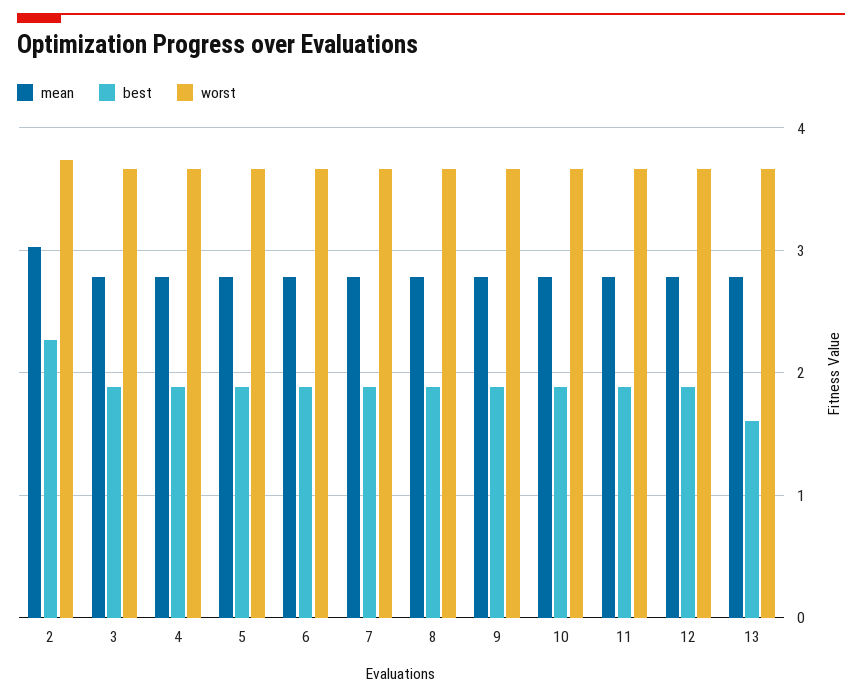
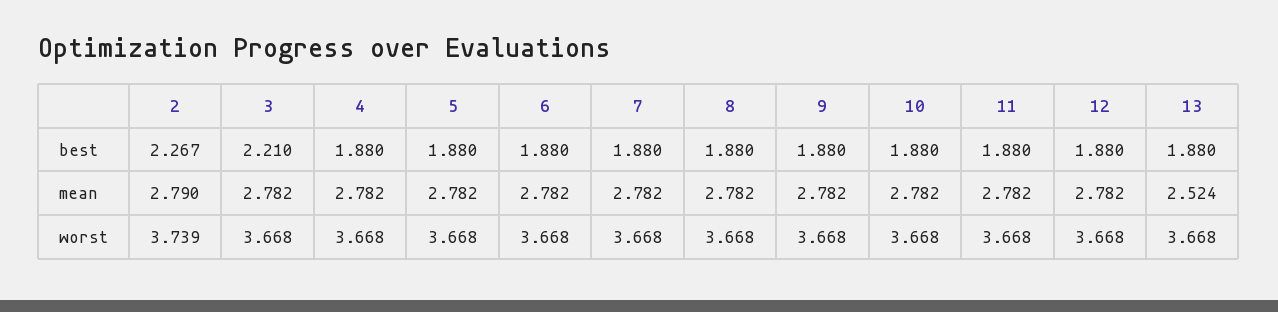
  {
    "mean": {
-     "2": 3,
+     "2": 2.79,
      "3": 2.782,
      "4": 2.782,
      "5": 2.782,
      "6": 2.782,
      "7": 2.782,
      "8": 2.782,
      "9": 2.782,
      "10": 2.782,
      "11": 2.782,
      "12": 2.782,
-     "13": 2.8
+     "13": 2.524
    },
    "best": {
      "2": 2.267,
-     "3": 1.9,
+     "3": 2.21,
      "4": 1.88,
      "5": 1.88,
      "6": 1.88,
      "7": 1.88,
      "8": 1.88,
      "9": 1.88,
      "10": 1.88,
      "11": 1.88,
      "12": 1.88,
-     "13": 1.6
+     "13": 1.88
    },
    "worst": {
      "2": 3.739,
      "3": 3.668,
      "4": 3.668,
      "5": 3.668,
      "6": 3.668,
      "7": 3.668,
      "8": 3.668,
      "9": 3.668,
      "10": 3.668,
      "11": 3.668,
      "12": 3.668,
      "13": 3.668
    }
  }

